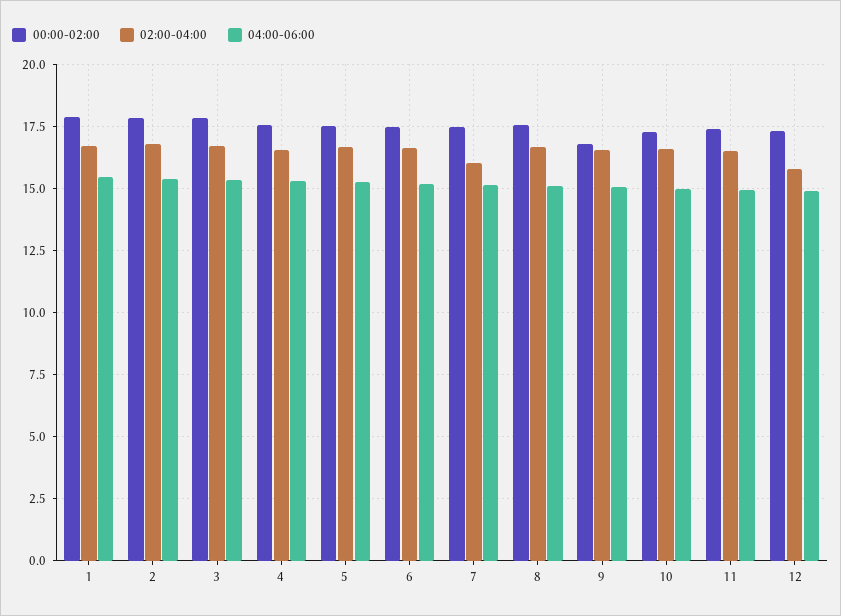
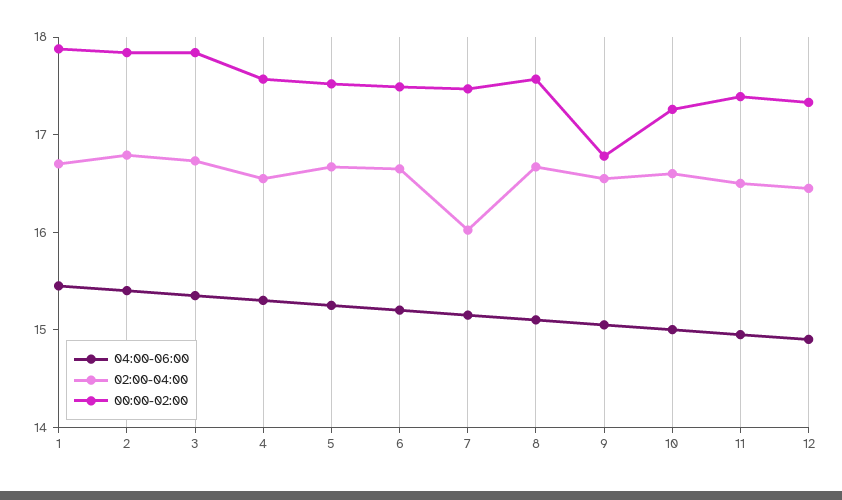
  {
    "00:00-02:00": {
      "1": 17.8,
      "2": 17.8,
      "3": 17.8,
      "4": 17.6,
      "5": 17.6,
      "6": 17.4,
      "7": 17.4,
      "8": 17.6,
      "9": 16.8,
      "10": 17.2,
      "11": 17.4,
      "12": 17.4
    },
    "02:00-04:00": {
      "1": 16.8,
      "2": 16.8,
      "3": 16.8,
      "4": 16.6,
      "5": 16.6,
      "6": 16.6,
      "7": 16,
      "8": 16.6,
      "9": 16.6,
      "10": 16.6,
      "11": 16.6,
-     "12": 15.75
+     "12": 16.4
    },
    "04:00-06:00": {
      "1": 15.4,
      "2": 15.4,
      "3": 15.4,
      "4": 15.4,
      "5": 15.2,
      "6": 15.2,
      "7": 15.2,
      "8": 15.2,
      "9": 15,
      "10": 15,
      "11": 15,
      "12": 15
    }
  }

